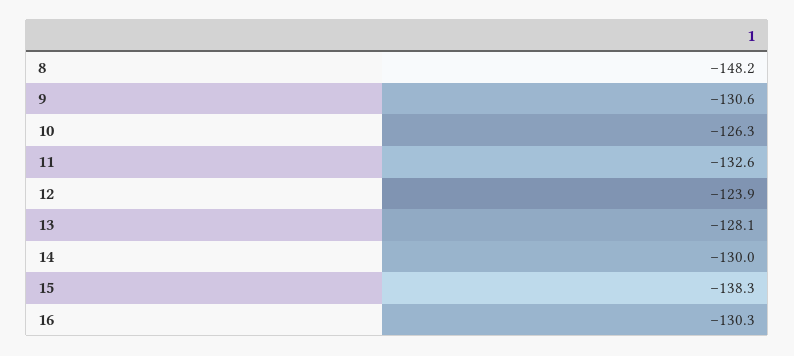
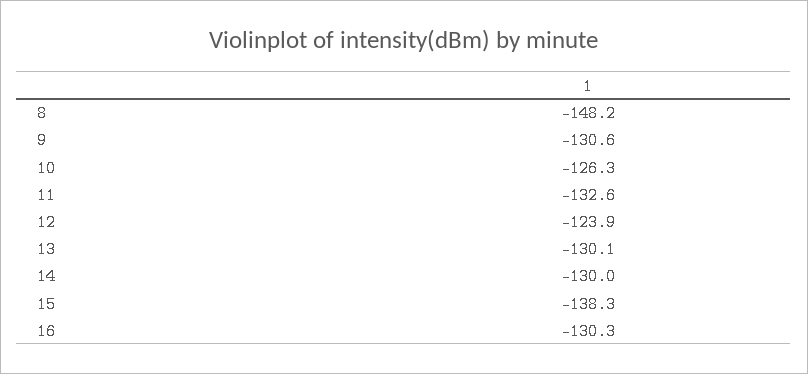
  {
    "8": -148.2,
    "9": -130.6,
    "10": -126.3,
    "11": -132.6,
    "12": -123.9,
-   "13": -128.1,
+   "13": -130.1,
    "14": -130,
    "15": -138.3,
    "16": -130.3
  }

